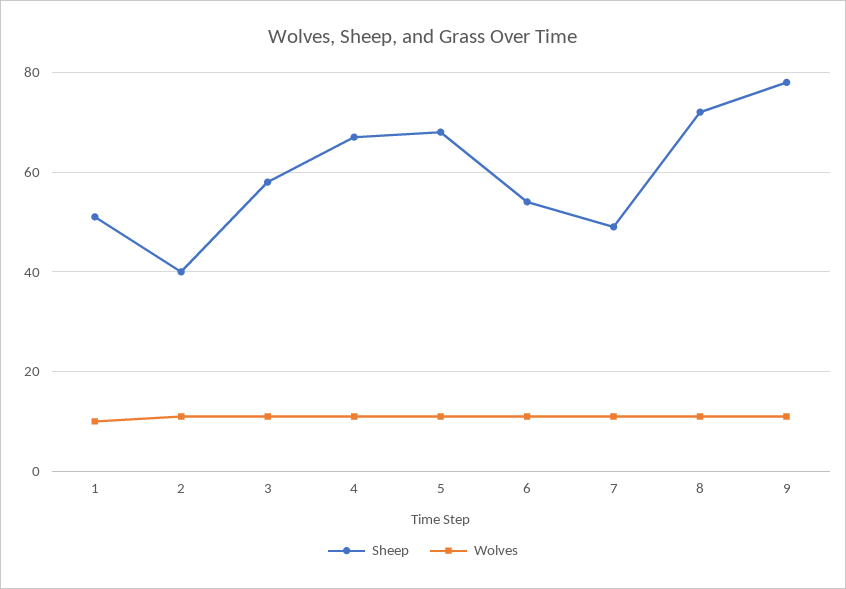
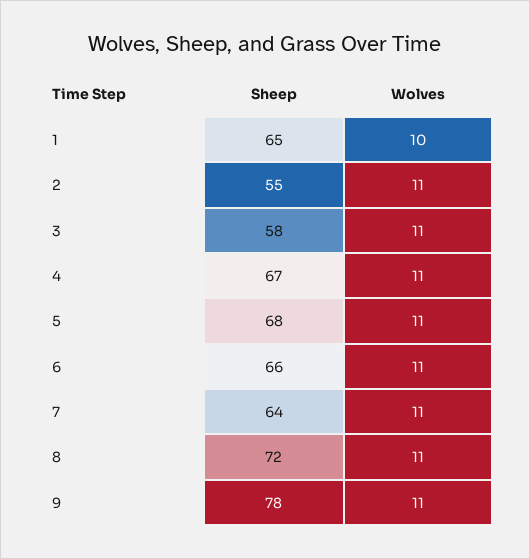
  {
    "Sheep": {
-     "1": 50,
+     "1": 65,
-     "2": 40,
+     "2": 55,
      "3": 58,
      "4": 67,
      "5": 68,
-     "6": 55,
+     "6": 66,
-     "7": 50,
+     "7": 64,
      "8": 72,
      "9": 78
    },
    "Wolves": {
      "1": 10,
      "2": 11,
      "3": 11,
      "4": 11,
      "5": 11,
      "6": 11,
      "7": 11,
      "8": 11,
      "9": 11
    }
  }

